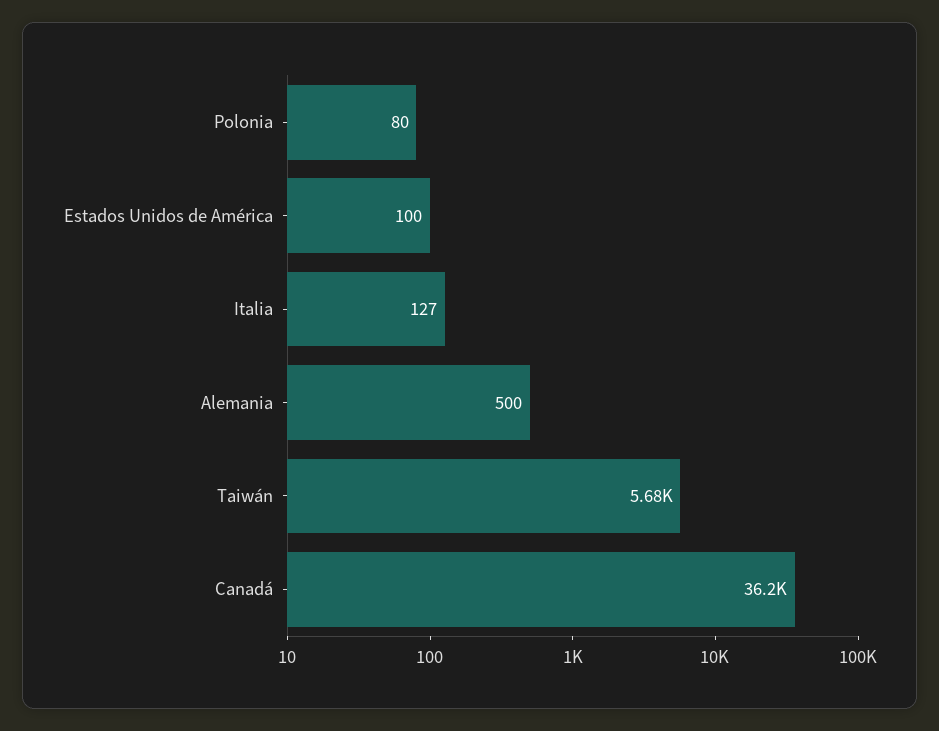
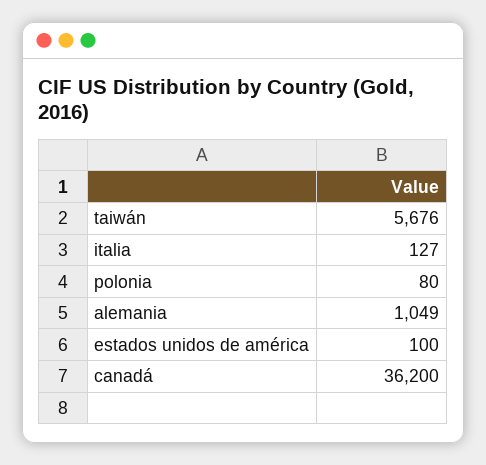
  {
    "Polonia": 80,
    "Estados Unidos de América": 100,
    "Italia": 127,
-   "Alemania": 500,
+   "Alemania": 1049,
    "Taiwán": 5676,
    "Canadá": 36200
  }

